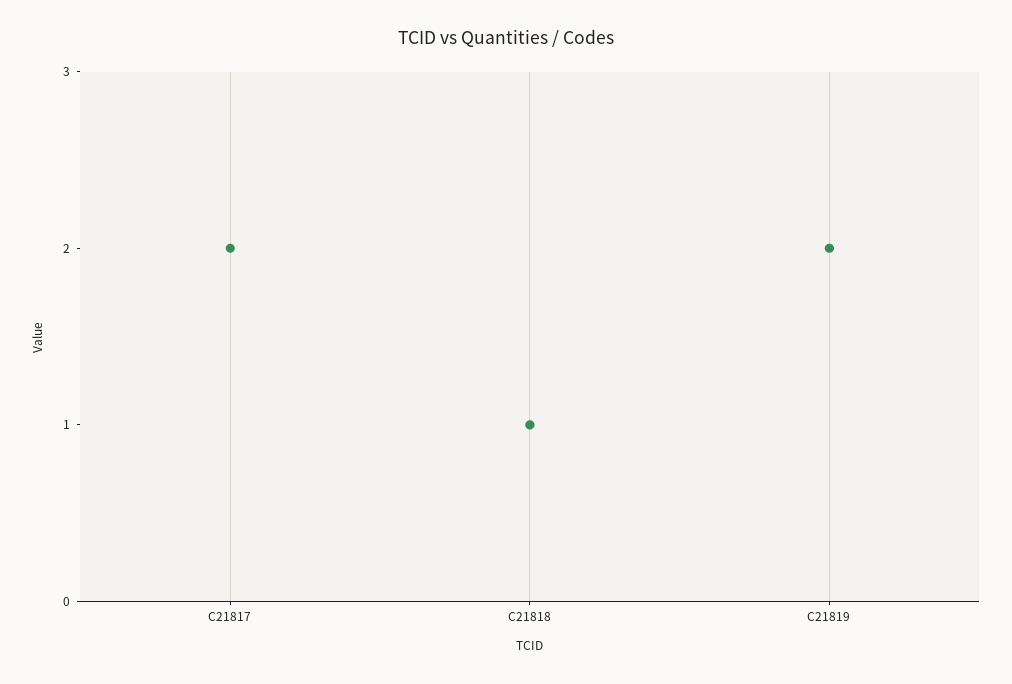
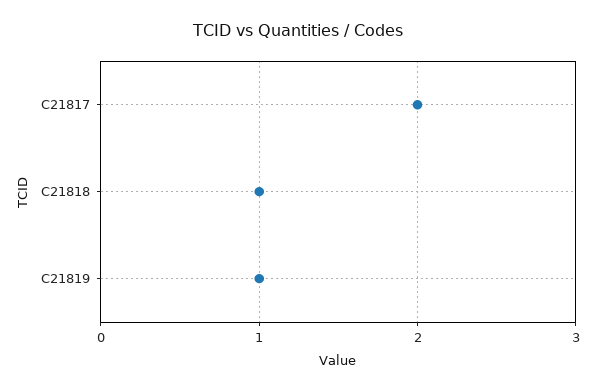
  {
    "C21817": 2,
    "C21818": 1,
-   "C21819": 2
+   "C21819": 1
  }

